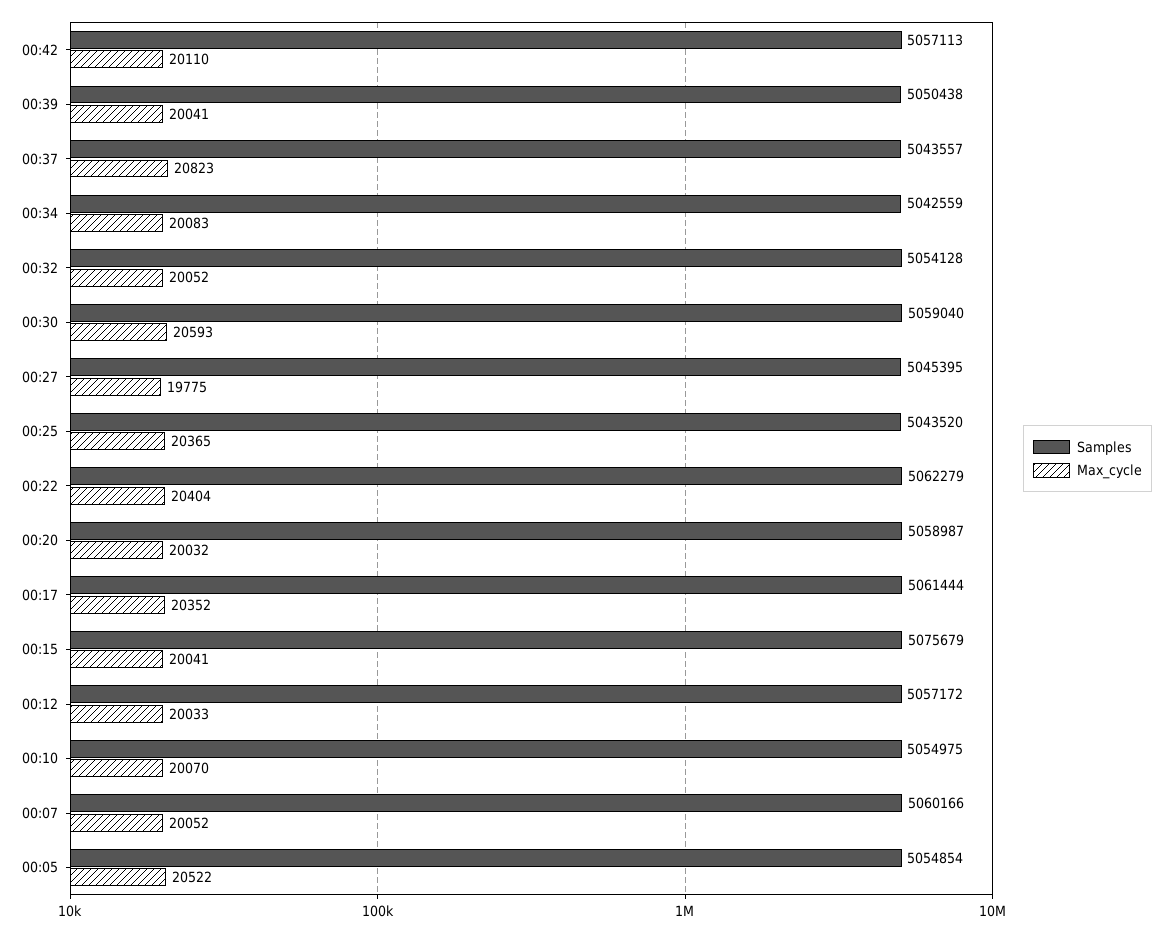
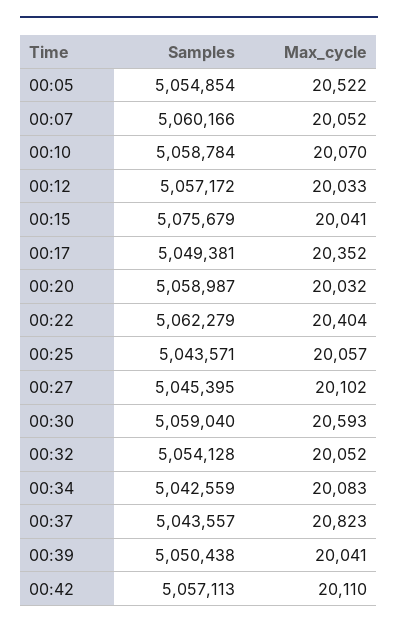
  {
    "Samples": {
      "00:42": 5057113,
      "00:39": 5050438,
      "00:37": 5043557,
      "00:34": 5042559,
      "00:32": 5054128,
      "00:30": 5059040,
      "00:27": 5045395,
-     "00:25": 5043520,
+     "00:25": 5043571,
      "00:22": 5062279,
      "00:20": 5058987,
-     "00:17": 5061444,
+     "00:17": 5049381,
      "00:15": 5075679,
      "00:12": 5057172,
-     "00:10": 5054975,
+     "00:10": 5058784,
      "00:07": 5060166,
      "00:05": 5054854
    },
    "Max_cycle": {
      "00:42": 20110,
      "00:39": 20041,
      "00:37": 20823,
      "00:34": 20083,
      "00:32": 20052,
      "00:30": 20593,
-     "00:27": 19775,
+     "00:27": 20102,
-     "00:25": 20365,
+     "00:25": 20057,
      "00:22": 20404,
      "00:20": 20032,
      "00:17": 20352,
      "00:15": 20041,
      "00:12": 20033,
      "00:10": 20070,
      "00:07": 20052,
      "00:05": 20522
    }
  }

